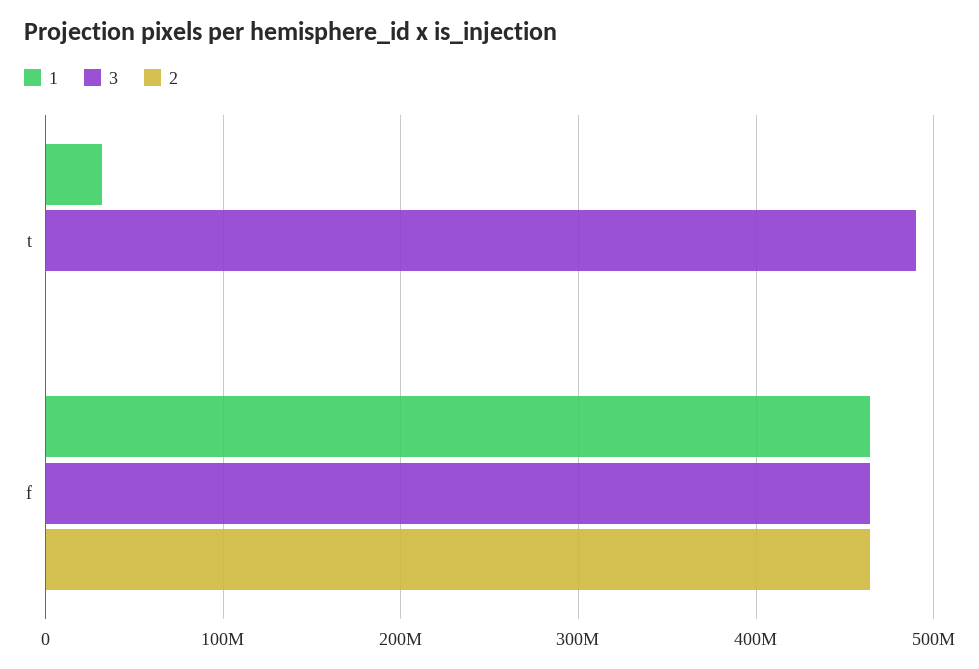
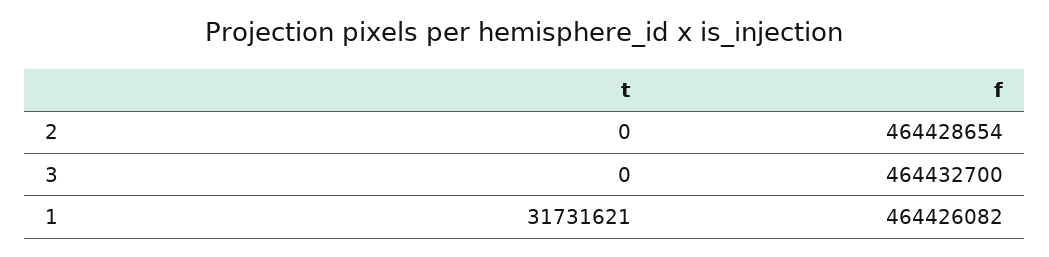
  {
    "1": {
      "t": 31731621,
      "f": 464426082
    },
    "3": {
-     "t": 490000000,
+     "t": 0,
      "f": 464432700
    },
    "2": {
      "t": 0,
      "f": 464428654
    }
  }

